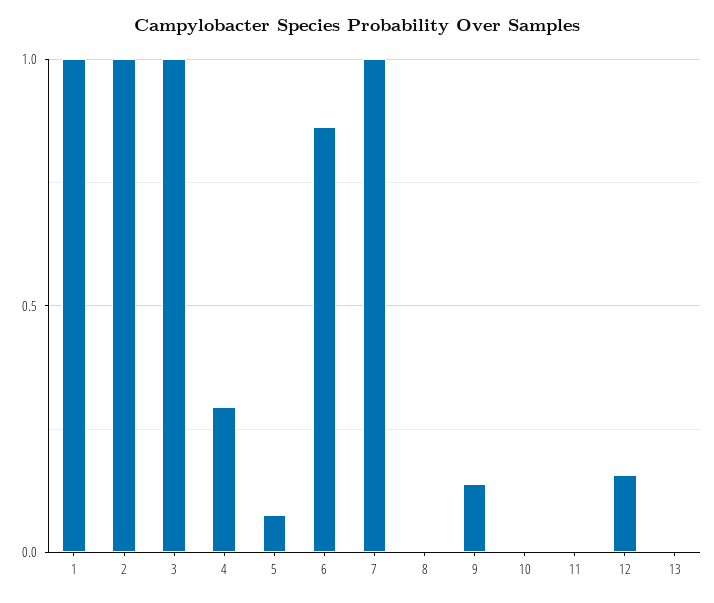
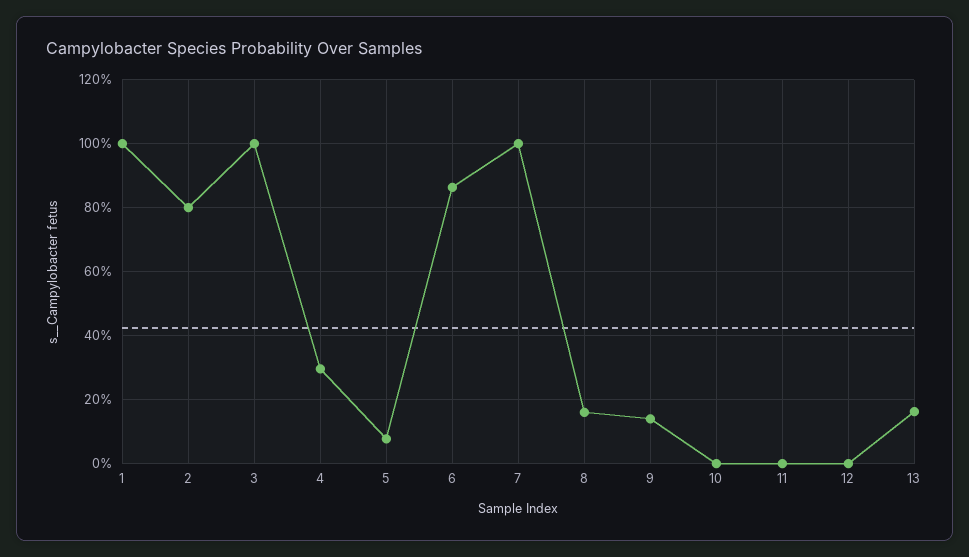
  {
    "1": 1,
-   "2": 1,
+   "2": 0.8,
    "3": 1,
    "4": 0.3,
    "5": 0.08,
    "6": 0.86,
    "7": 1,
-   "8": 0,
+   "8": 0.16,
    "9": 0.14,
    "10": 0,
    "11": 0,
-   "12": 0.15,
+   "12": 0,
-   "13": 0
+   "13": 0.16
  }

